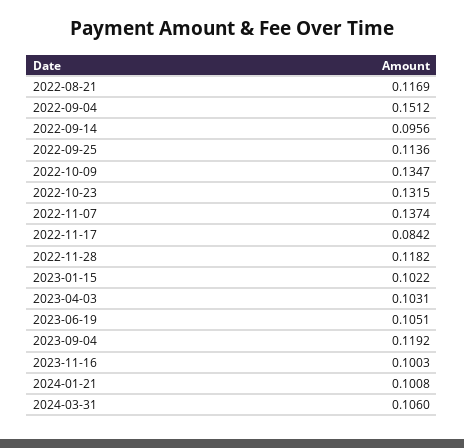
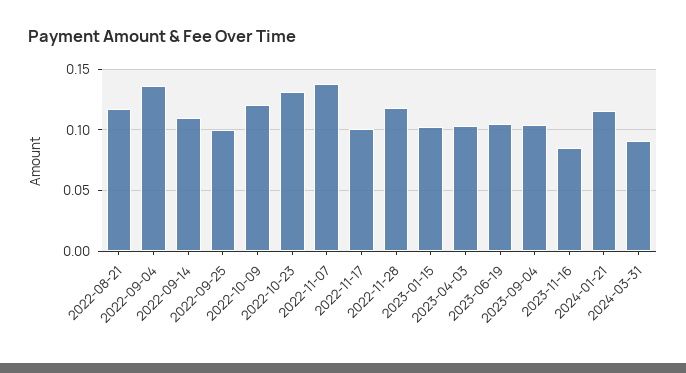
  {
    "2022-08-21": 0.1169,
-   "2022-09-04": 0.1512,
+   "2022-09-04": 0.135,
-   "2022-09-14": 0.0956,
+   "2022-09-14": 0.11,
-   "2022-09-25": 0.1136,
+   "2022-09-25": 0.1,
-   "2022-10-09": 0.1347,
+   "2022-10-09": 0.12,
    "2022-10-23": 0.1315,
    "2022-11-07": 0.1374,
-   "2022-11-17": 0.0842,
+   "2022-11-17": 0.1,
    "2022-11-28": 0.1182,
    "2023-01-15": 0.1022,
    "2023-04-03": 0.1031,
    "2023-06-19": 0.1051,
-   "2023-09-04": 0.1192,
+   "2023-09-04": 0.105,
-   "2023-11-16": 0.1003,
+   "2023-11-16": 0.085,
-   "2024-01-21": 0.1008,
+   "2024-01-21": 0.115,
-   "2024-03-31": 0.106
+   "2024-03-31": 0.09
  }

